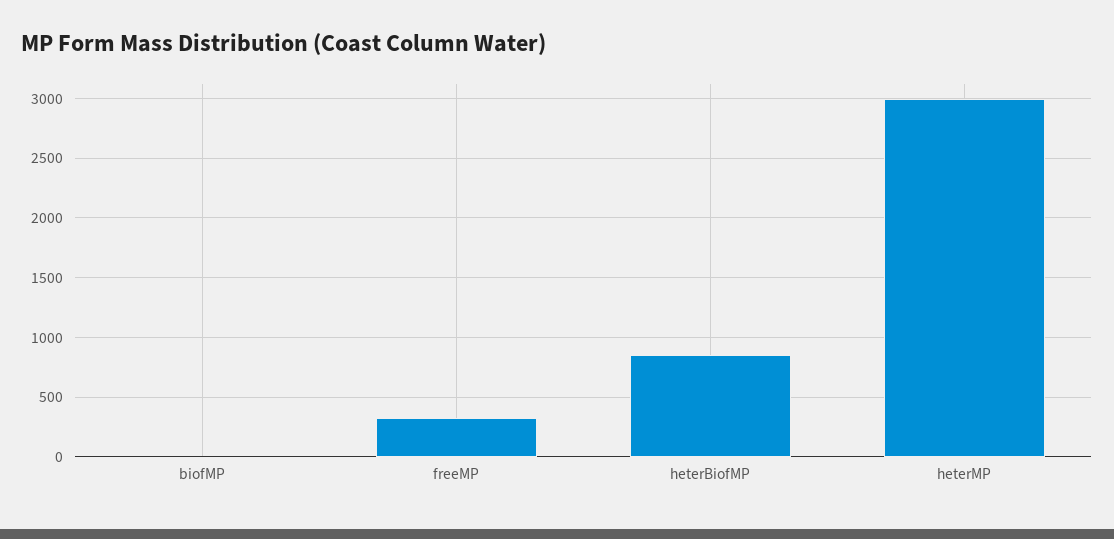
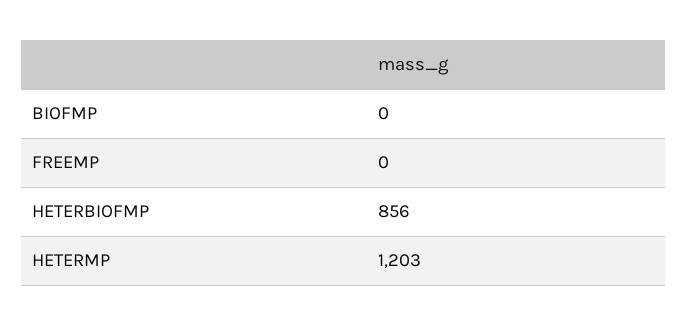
  {
    "biofMP": 0,
-   "freeMP": 300,
+   "freeMP": 0,
    "heterBiofMP": 856,
-   "heterMP": 3000
+   "heterMP": 1203
  }

